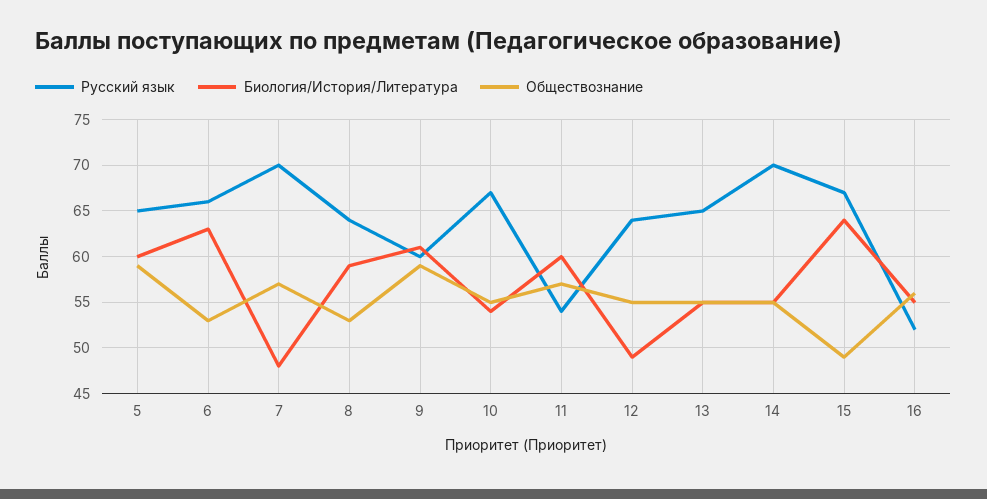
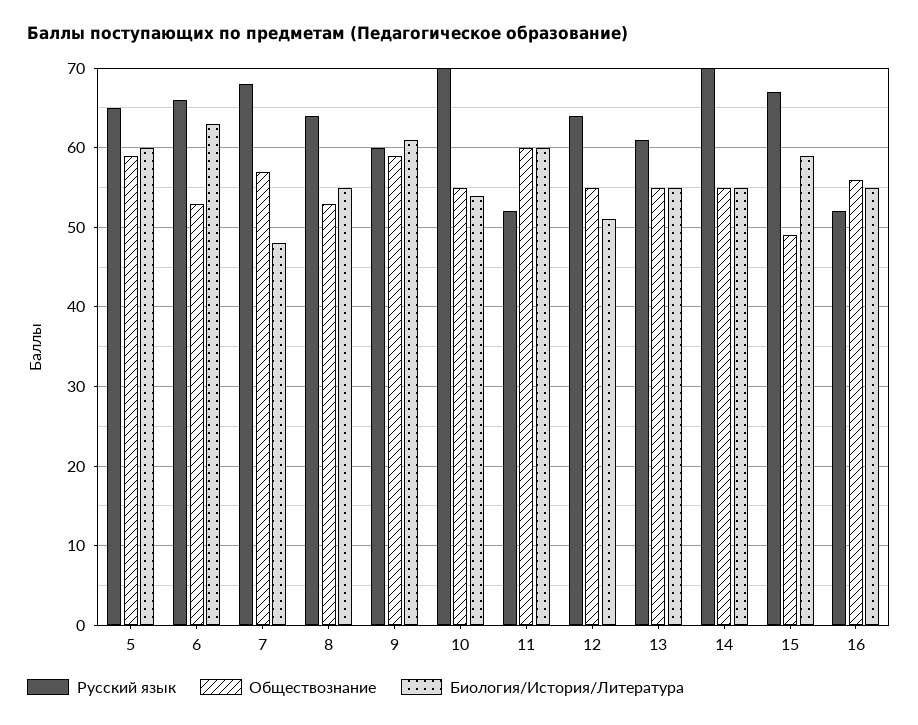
  {
    "Русский язык": {
      "5": 65,
      "6": 66,
-     "7": 70,
+     "7": 68,
      "8": 64,
      "9": 60,
-     "10": 67,
+     "10": 70,
-     "11": 54,
+     "11": 52,
      "12": 64,
-     "13": 65,
+     "13": 61,
      "14": 70,
      "15": 67,
      "16": 52
    },
    "Биология/История/Литература": {
      "5": 60,
      "6": 63,
      "7": 48,
-     "8": 59,
+     "8": 55,
      "9": 61,
      "10": 54,
      "11": 60,
-     "12": 49,
+     "12": 51,
      "13": 55,
      "14": 55,
-     "15": 64,
+     "15": 59,
      "16": 55
    },
    "Обществознание": {
      "5": 59,
      "6": 53,
      "7": 57,
      "8": 53,
      "9": 59,
      "10": 55,
-     "11": 57,
+     "11": 60,
      "12": 55,
      "13": 55,
      "14": 55,
      "15": 49,
      "16": 56
    }
  }

